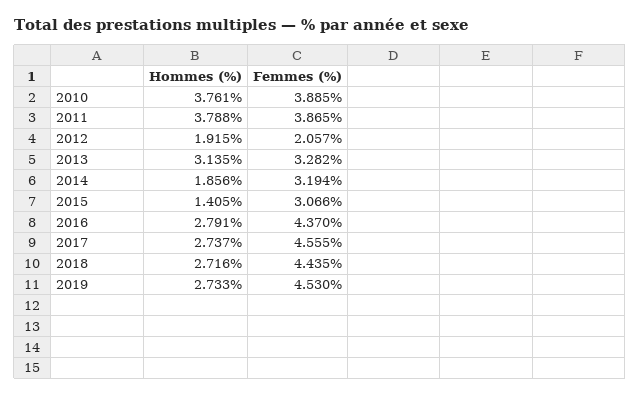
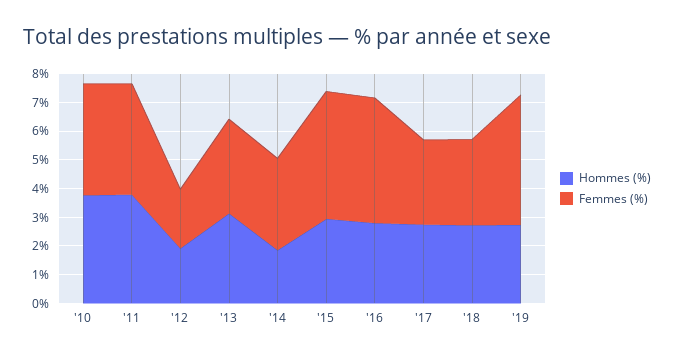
  {
    "Hommes (%)": {
      "2010": 3.761,
      "2011": 3.788,
      "2012": 1.915,
      "2013": 3.135,
      "2014": 1.856,
-     "2015": 1.405,
+     "2015": 3,
      "2016": 2.791,
      "2017": 2.737,
      "2018": 2.716,
      "2019": 2.733
    },
    "Femmes (%)": {
      "2010": 3.885,
      "2011": 3.865,
      "2012": 2.057,
      "2013": 3.282,
      "2014": 3.194,
-     "2015": 3.066,
+     "2015": 4.5,
      "2016": 4.37,
-     "2017": 4.555,
+     "2017": 3,
-     "2018": 4.435,
+     "2018": 3,
      "2019": 4.53
    }
  }

